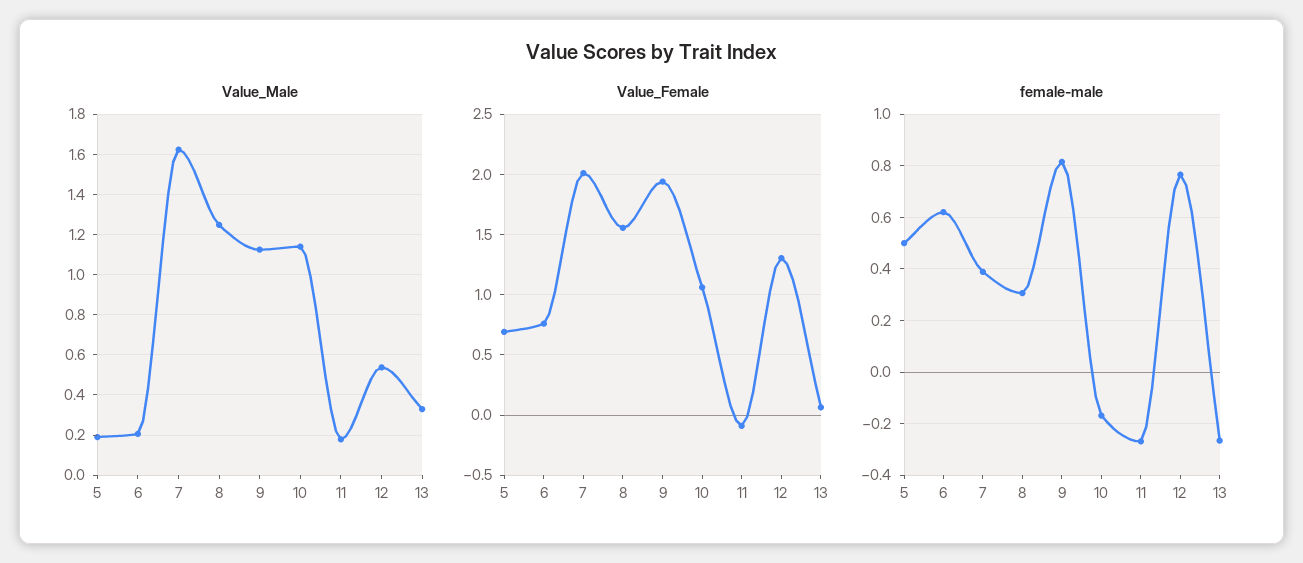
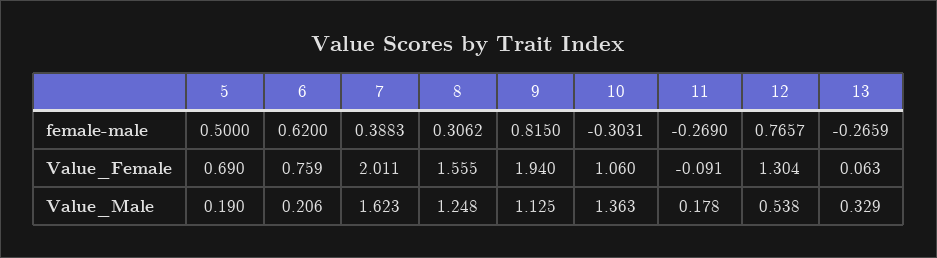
  {
    "Value_Male": {
      "5": 0.19,
      "6": 0.206,
      "7": 1.623,
      "8": 1.248,
      "9": 1.125,
-     "10": 1.15,
+     "10": 1.363,
      "11": 0.178,
      "12": 0.538,
      "13": 0.329
    },
    "Value_Female": {
      "5": 0.69,
      "6": 0.759,
      "7": 2.011,
      "8": 1.555,
      "9": 1.94,
      "10": 1.06,
      "11": -0.091,
      "12": 1.304,
      "13": 0.063
    },
    "female-male": {
      "5": 0.5,
      "6": 0.62,
      "7": 0.3883,
      "8": 0.3062,
      "9": 0.815,
-     "10": -0.175,
+     "10": -0.3031,
      "11": -0.269,
      "12": 0.7657,
      "13": -0.2659
    }
  }

